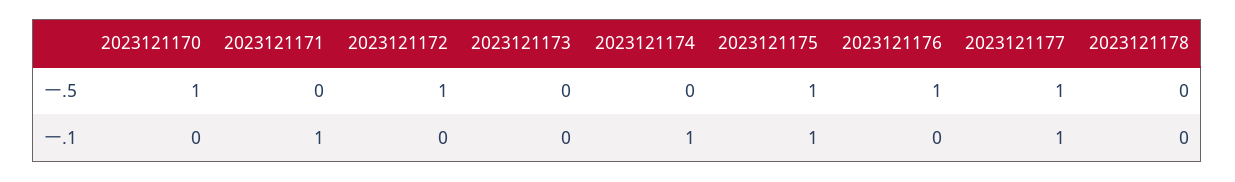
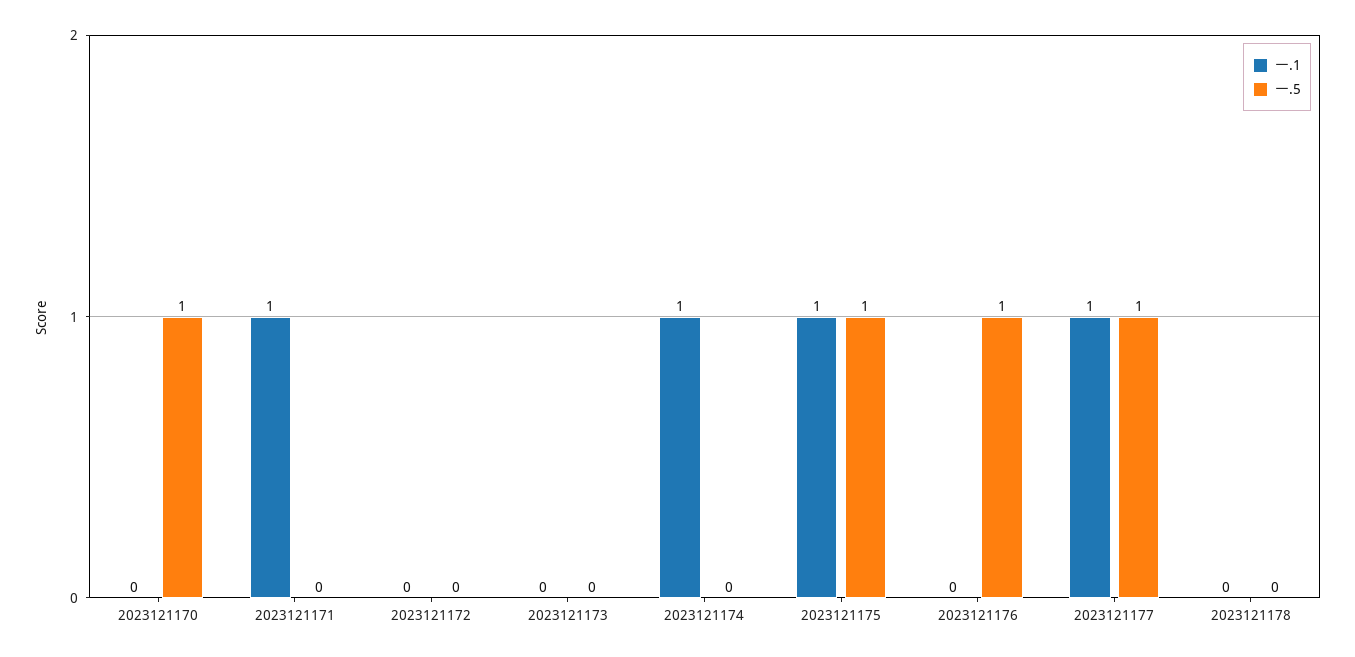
  {
    "一.5": {
      "2023121170": 1,
      "2023121171": 0,
-     "2023121172": 1,
+     "2023121172": 0,
      "2023121173": 0,
      "2023121174": 0,
      "2023121175": 1,
      "2023121176": 1,
      "2023121177": 1,
      "2023121178": 0
    },
    "一.1": {
      "2023121170": 0,
      "2023121171": 1,
      "2023121172": 0,
      "2023121173": 0,
      "2023121174": 1,
      "2023121175": 1,
      "2023121176": 0,
      "2023121177": 1,
      "2023121178": 0
    }
  }

